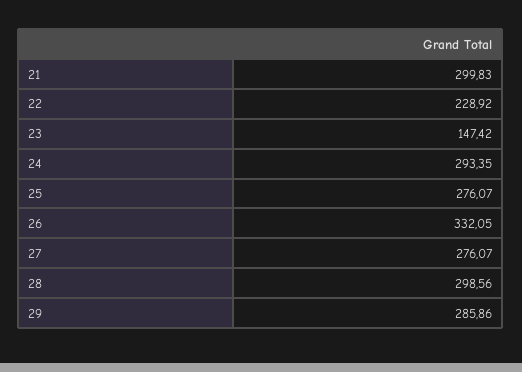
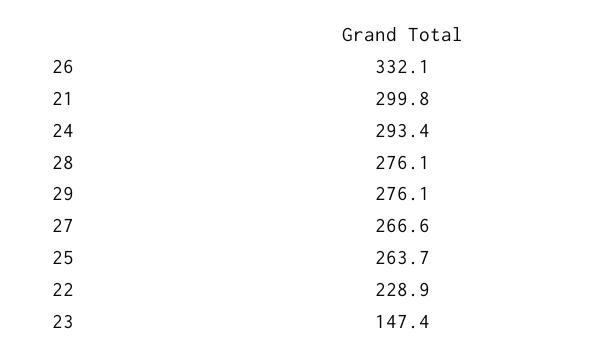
  {
    "21": 299.83,
    "22": 228.92,
    "23": 147.42,
    "24": 293.35,
-   "25": 276.07,
+   "25": 263.7,
    "26": 332.05,
-   "27": 276.07,
+   "27": 266.6,
-   "28": 298.56,
+   "28": 276.1,
-   "29": 285.86
+   "29": 276.1
  }

